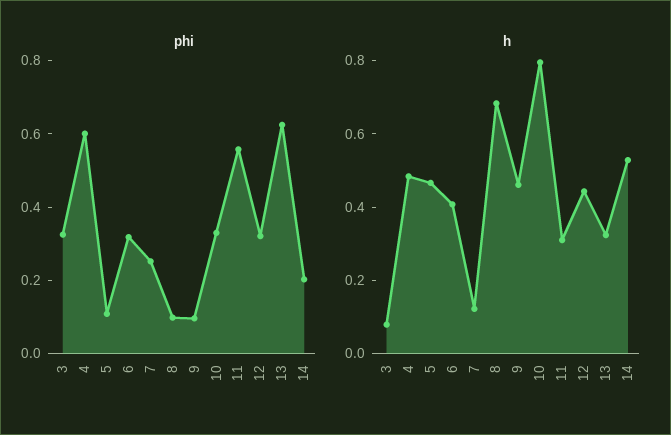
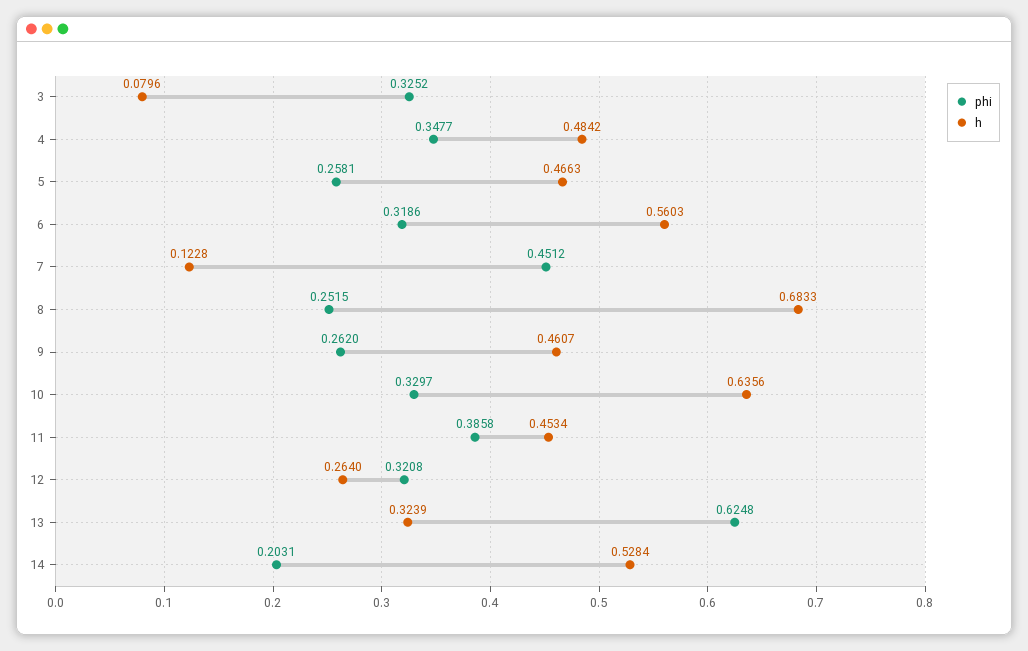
  {
    "phi": {
      "3": 0.3252,
-     "4": 0.6,
+     "4": 0.3477,
-     "5": 0.1,
+     "5": 0.2581,
      "6": 0.3186,
-     "7": 0.25,
+     "7": 0.4512,
-     "8": 0.1,
+     "8": 0.2515,
-     "9": 0.1,
+     "9": 0.262,
      "10": 0.3297,
-     "11": 0.55,
+     "11": 0.3858,
      "12": 0.3208,
      "13": 0.6248,
      "14": 0.2031
    },
    "h": {
      "3": 0.0796,
      "4": 0.4842,
      "5": 0.4663,
-     "6": 0.4,
+     "6": 0.5603,
      "7": 0.1228,
      "8": 0.6833,
      "9": 0.4607,
-     "10": 0.8,
+     "10": 0.6356,
-     "11": 0.3,
+     "11": 0.4534,
-     "12": 0.45,
+     "12": 0.264,
      "13": 0.3239,
      "14": 0.5284
    }
  }

